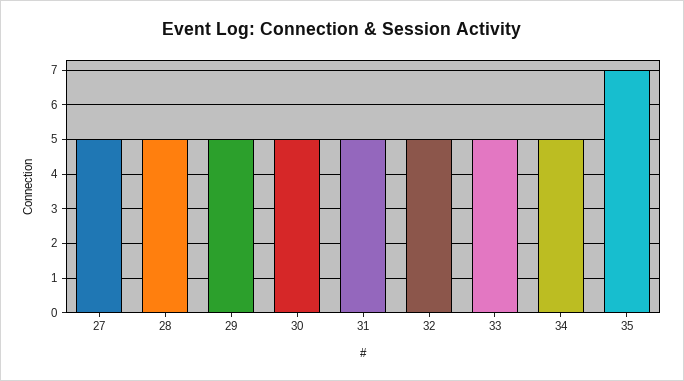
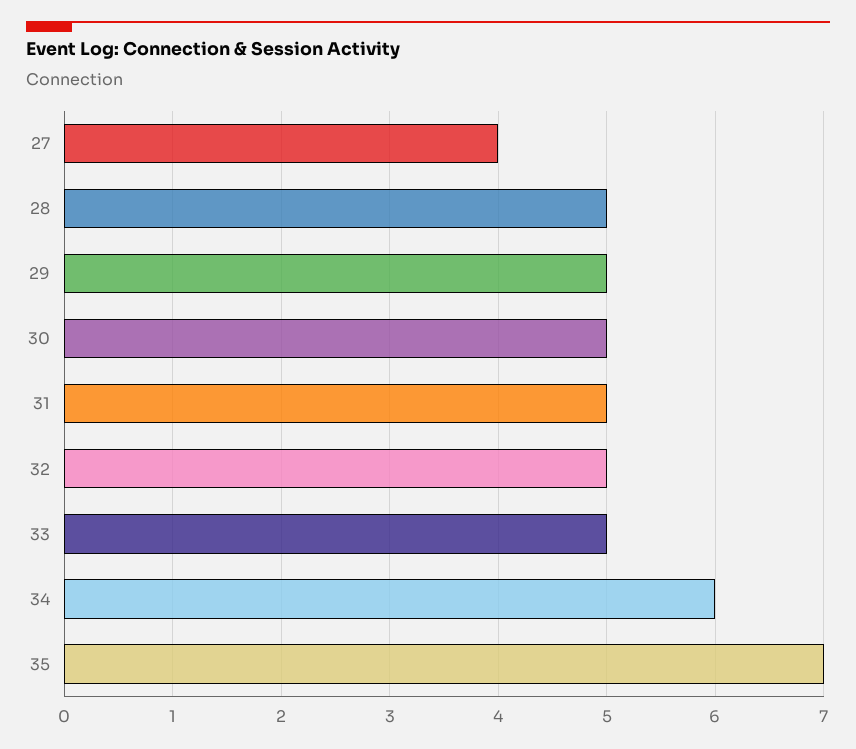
  {
-   "27": 5,
+   "27": 4,
    "28": 5,
    "29": 5,
    "30": 5,
    "31": 5,
    "32": 5,
    "33": 5,
-   "34": 5,
+   "34": 6,
    "35": 7
  }

